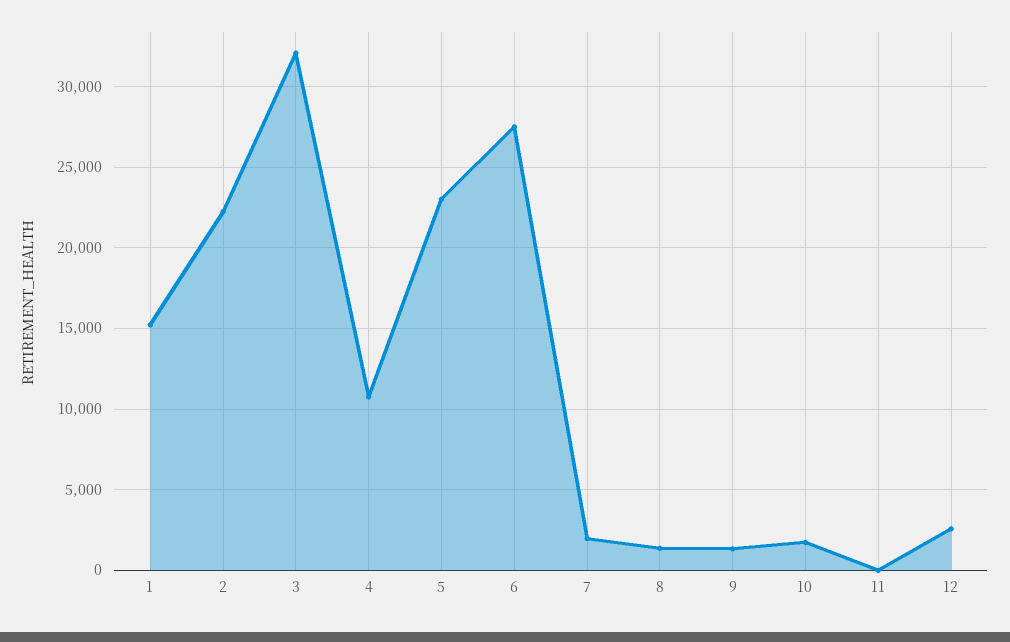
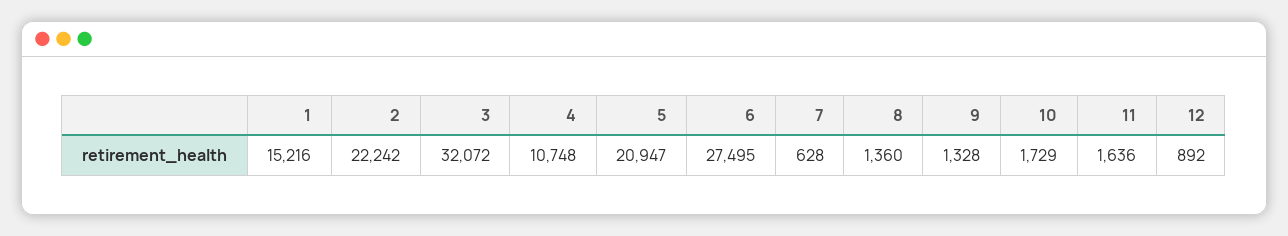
  {
    "1": 15216,
    "2": 22242,
    "3": 32072,
    "4": 10748,
-   "5": 23000,
+   "5": 20947,
    "6": 27495,
-   "7": 2000,
+   "7": 628,
    "8": 1360,
    "9": 1328,
    "10": 1729,
-   "11": 0,
+   "11": 1636,
-   "12": 2500
+   "12": 892
  }

